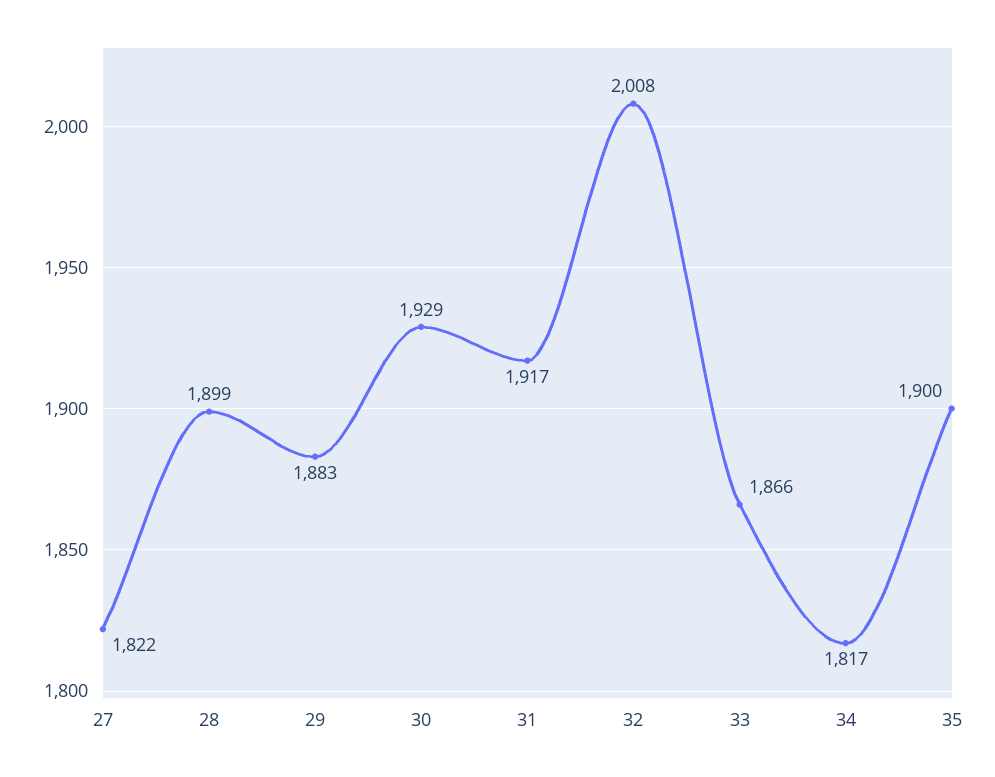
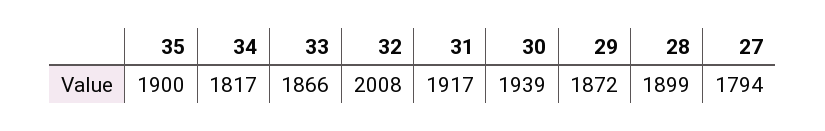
  {
-   "27": 1822,
+   "27": 1794,
    "28": 1899,
-   "29": 1883,
+   "29": 1872,
-   "30": 1929,
+   "30": 1939,
    "31": 1917,
    "32": 2008,
    "33": 1866,
    "34": 1817,
    "35": 1900
  }

